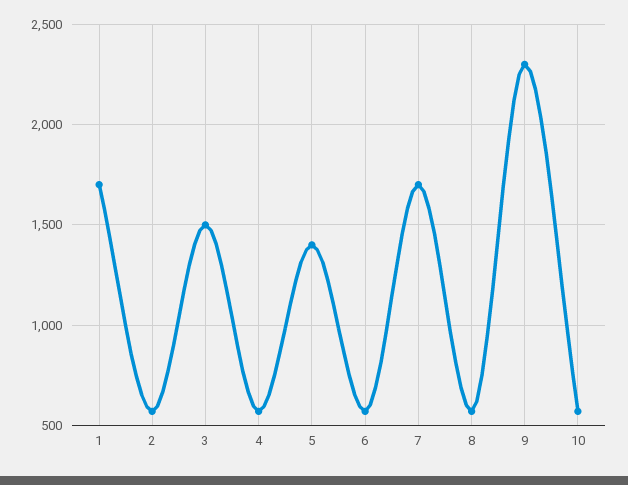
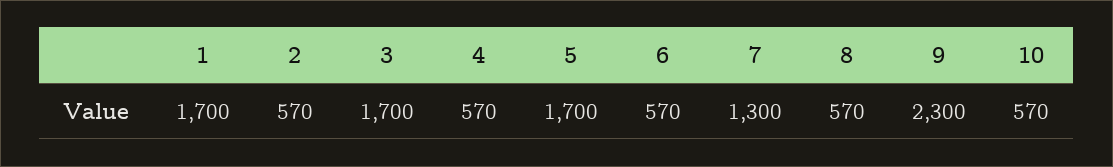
  {
    "1": 1700,
    "2": 570,
-   "3": 1500,
+   "3": 1700,
    "4": 570,
-   "5": 1400,
+   "5": 1700,
    "6": 570,
-   "7": 1700,
+   "7": 1300,
    "8": 570,
    "9": 2300,
    "10": 570
  }

